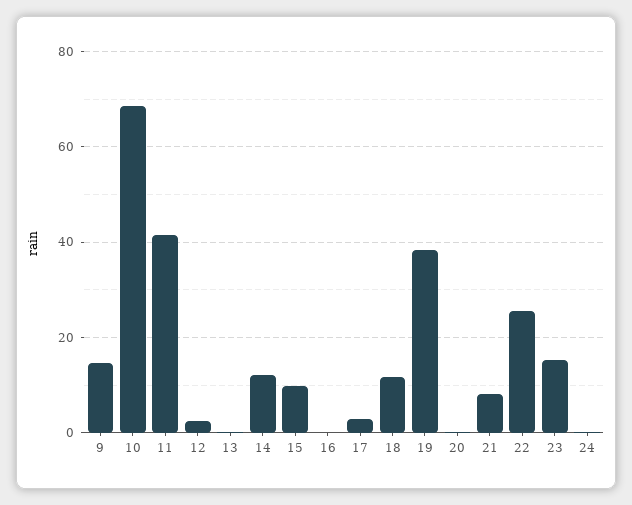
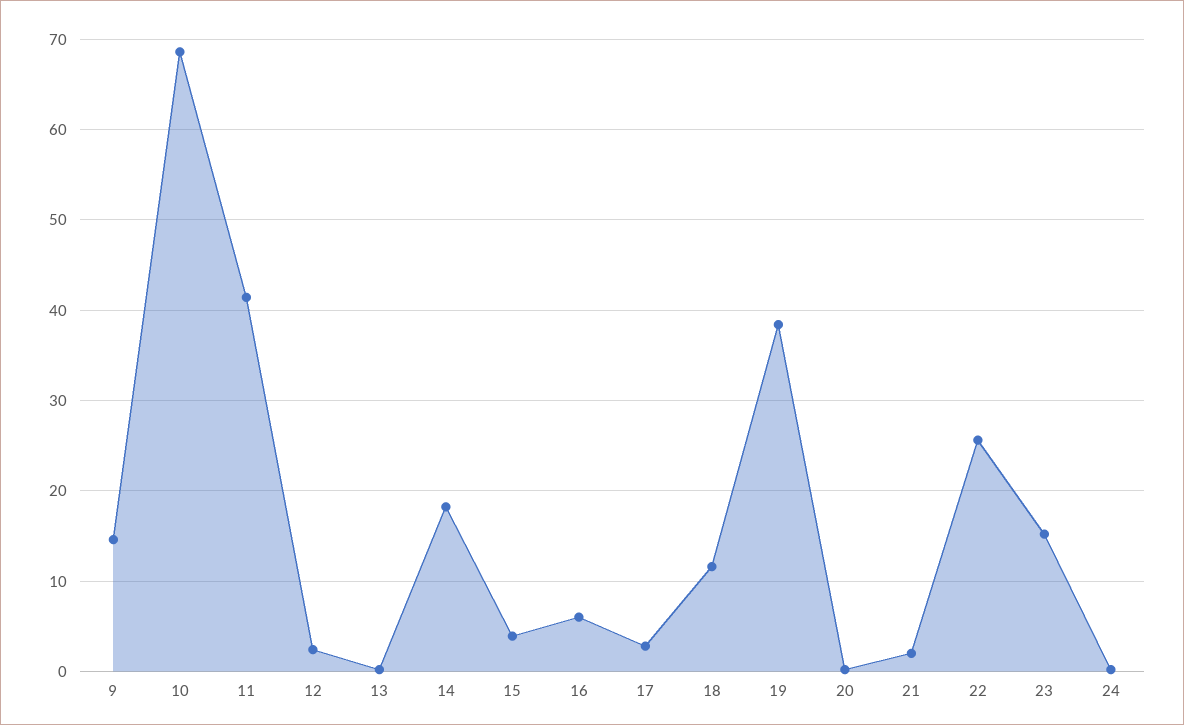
  {
    "9": 15,
    "10": 69,
    "11": 41,
    "12": 2,
    "13": 0,
-   "14": 12,
+   "14": 18,
-   "15": 10,
+   "15": 4,
-   "16": 0,
+   "16": 6,
    "17": 3,
    "18": 12,
    "19": 38,
    "20": 0,
-   "21": 8,
+   "21": 2,
    "22": 26,
    "23": 15,
    "24": 0
  }

